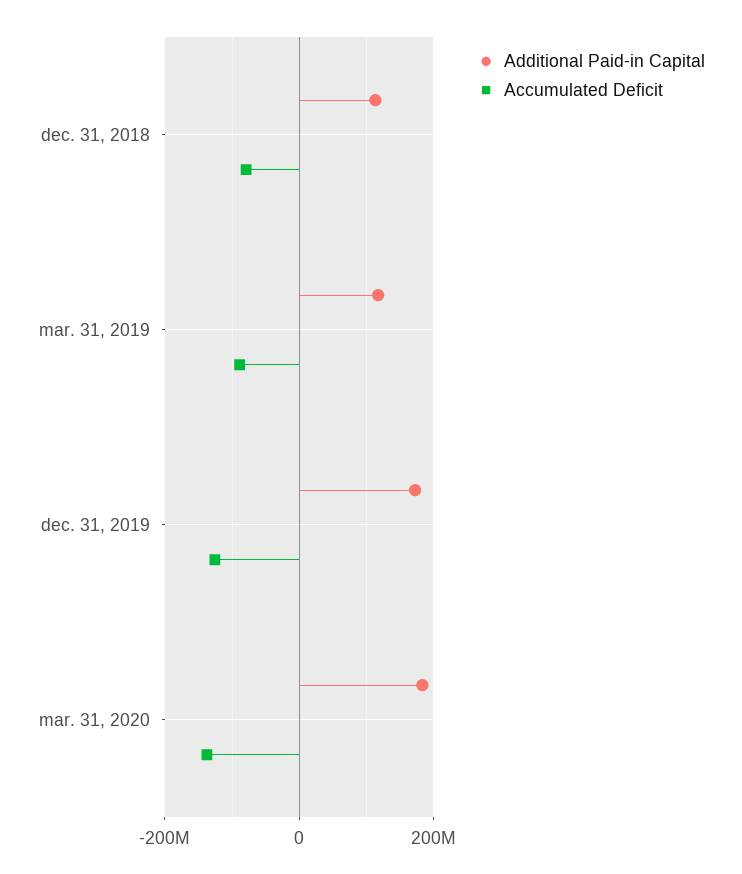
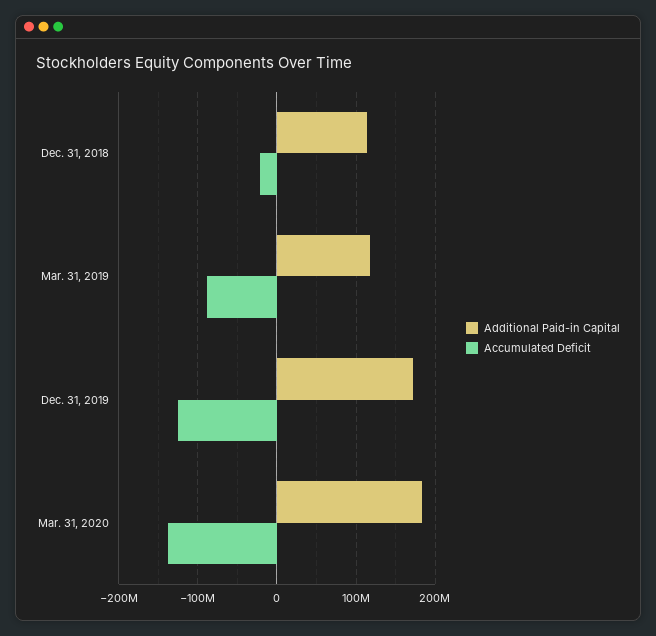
  {
    "Additional Paid-in Capital": {
      "dec. 31, 2018": 110000000,
      "mar. 31, 2019": 120000000,
      "dec. 31, 2019": 170000000,
      "mar. 31, 2020": 180000000
    },
    "Accumulated Deficit": {
-     "dec. 31, 2018": -80000000,
+     "dec. 31, 2018": -20000000,
      "mar. 31, 2019": -90000000,
      "dec. 31, 2019": -130000000,
      "mar. 31, 2020": -140000000
    }
  }

